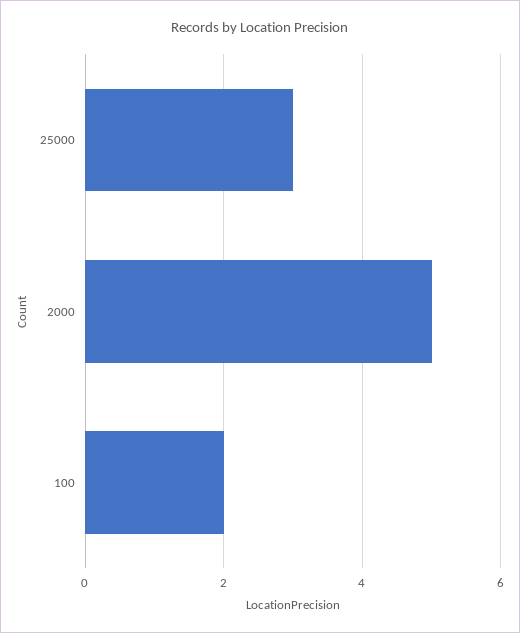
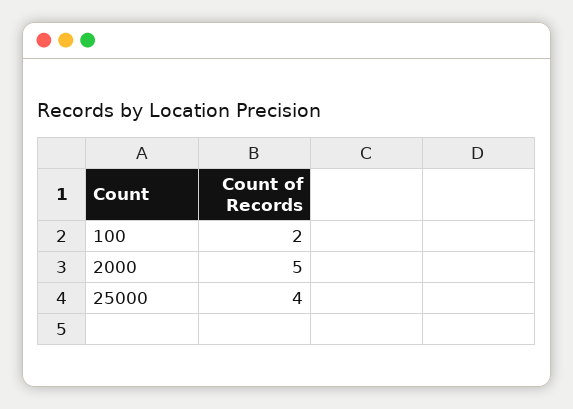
  {
-   "25000": 3,
+   "25000": 4,
    "2000": 5,
    "100": 2
  }

